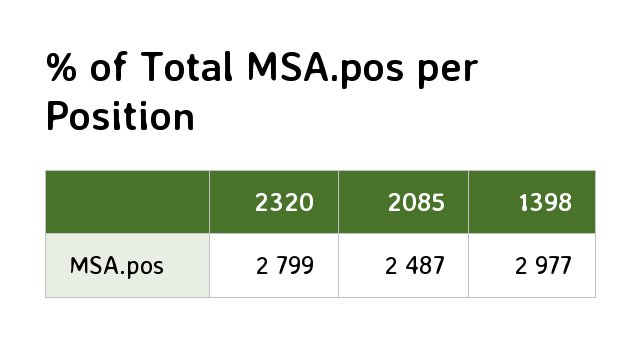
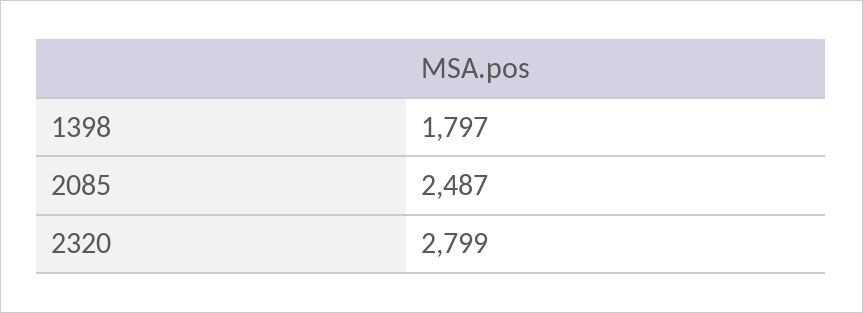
  {
    "2320": 2799,
    "2085": 2487,
-   "1398": 2977
+   "1398": 1797
  }

